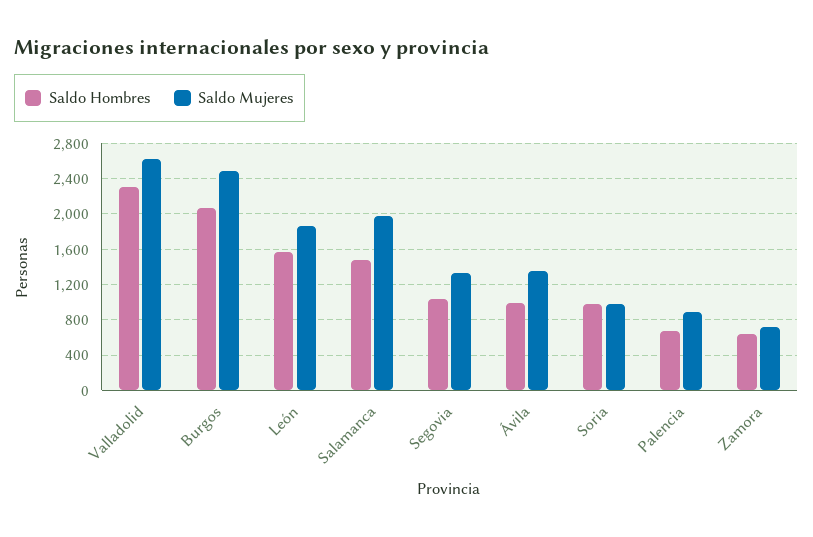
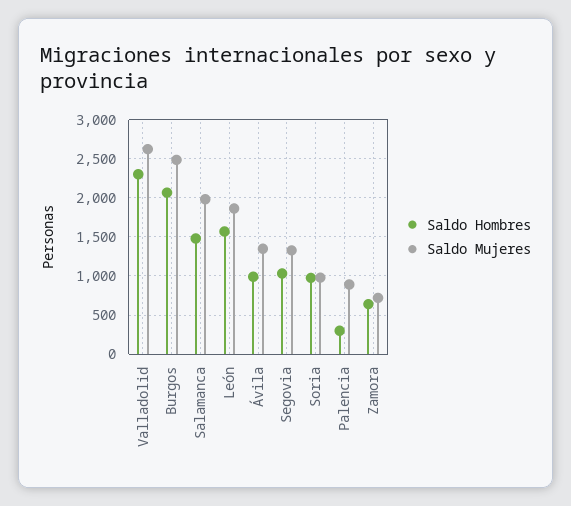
  {
    "Saldo Hombres": {
      "Valladolid": 2300,
      "Burgos": 2100,
      "León": 1600,
      "Salamanca": 1500,
      "Segovia": 1000,
      "Ávila": 1000,
      "Soria": 1000,
-     "Palencia": 700,
+     "Palencia": 300,
      "Zamora": 600
    },
    "Saldo Mujeres": {
      "Valladolid": 2600,
      "Burgos": 2500,
      "León": 1900,
      "Salamanca": 2000,
      "Segovia": 1300,
      "Ávila": 1300,
      "Soria": 1000,
      "Palencia": 900,
      "Zamora": 700
    }
  }

